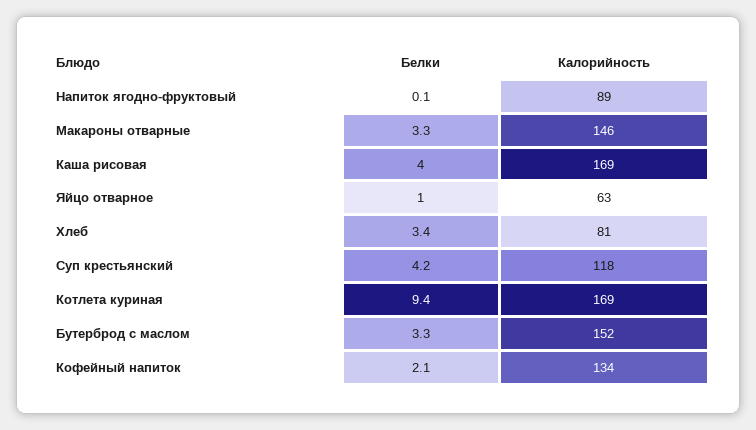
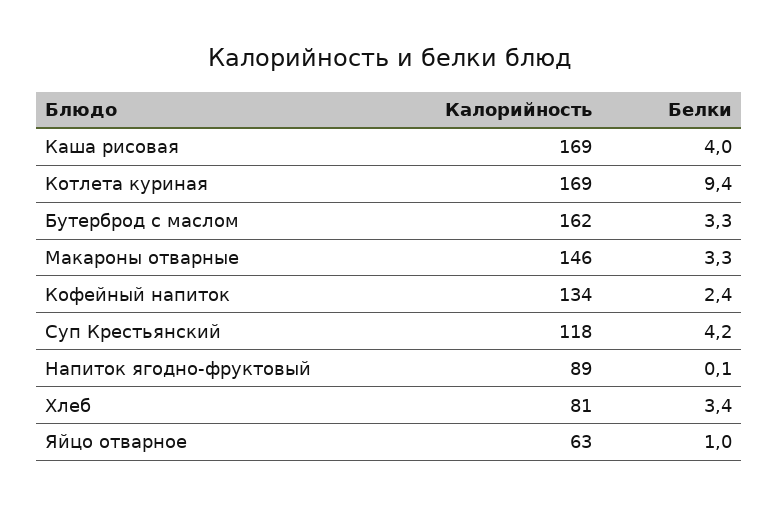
  {
    "Белки": {
      "Напиток ягодно-фруктовый": 0.1,
      "Макароны отварные": 3.3,
      "Каша рисовая": 4,
      "Яйцо отварное": 1,
      "Хлеб": 3.4,
      "Суп крестьянский": 4.2,
      "Котлета куриная": 9.4,
      "Бутерброд с маслом": 3.3,
-     "Кофейный напиток": 2.1
+     "Кофейный напиток": 2.4
    },
    "Калорийность": {
      "Напиток ягодно-фруктовый": 89,
      "Макароны отварные": 146,
      "Каша рисовая": 169,
      "Яйцо отварное": 63,
      "Хлеб": 81,
      "Суп крестьянский": 118,
      "Котлета куриная": 169,
-     "Бутерброд с маслом": 152,
+     "Бутерброд с маслом": 162,
      "Кофейный напиток": 134
    }
  }

